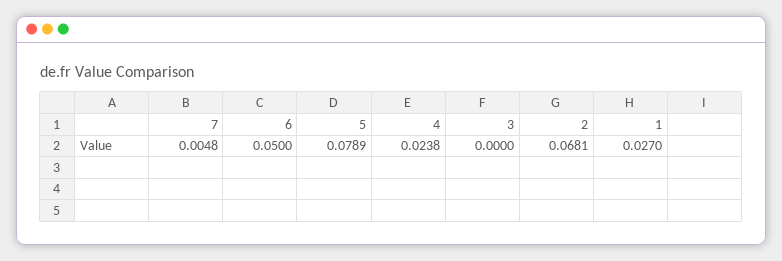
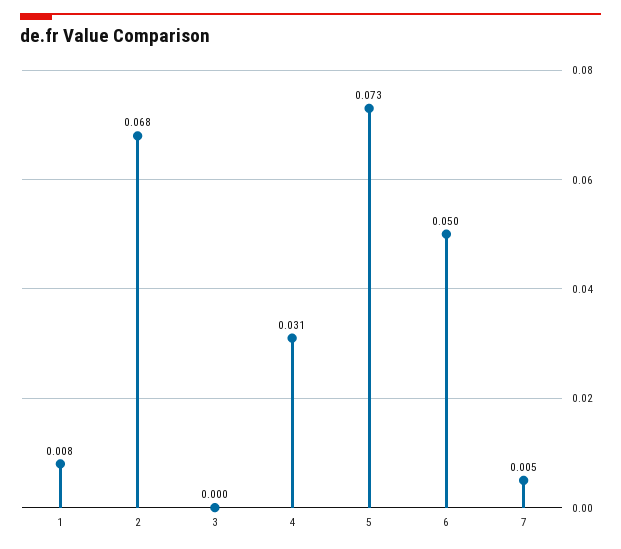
  {
    "7": 0.0048,
    "6": 0.05,
-   "5": 0.0789,
+   "5": 0.073,
-   "4": 0.0238,
+   "4": 0.031,
    "3": 0,
    "2": 0.0681,
-   "1": 0.027
+   "1": 0.008
  }

